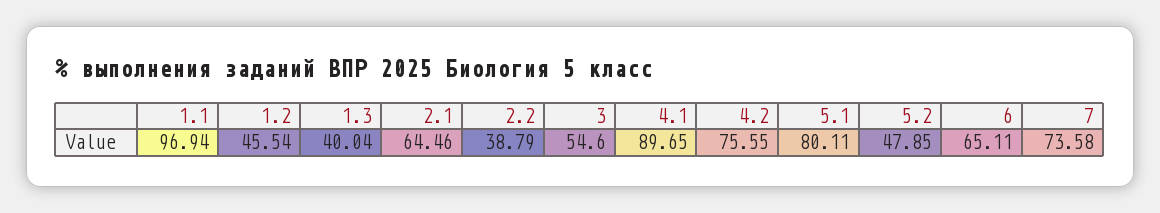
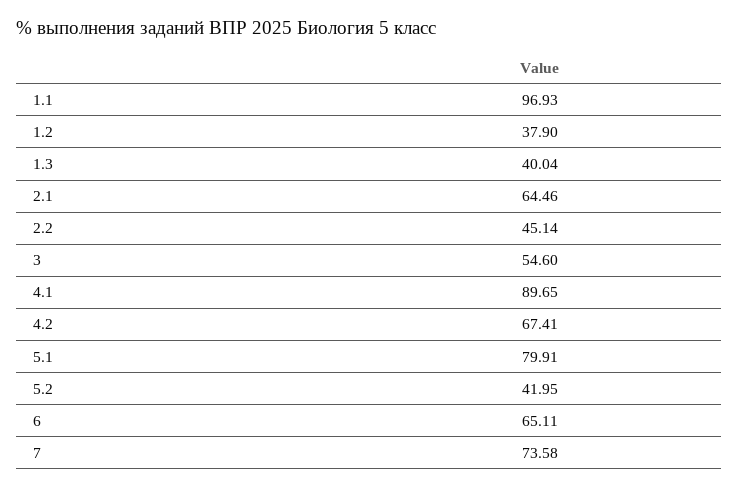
  {
-   "1.1": 96.94,
+   "1.1": 96.93,
-   "1.2": 45.54,
+   "1.2": 37.9,
    "1.3": 40.04,
    "2.1": 64.46,
-   "2.2": 38.79,
+   "2.2": 45.14,
    "3": 54.6,
    "4.1": 89.65,
-   "4.2": 75.55,
+   "4.2": 67.41,
-   "5.1": 80.11,
+   "5.1": 79.91,
-   "5.2": 47.85,
+   "5.2": 41.95,
    "6": 65.11,
    "7": 73.58
  }

